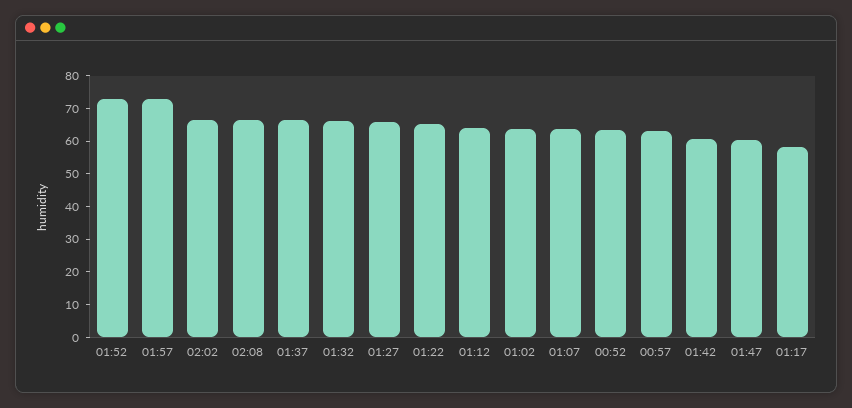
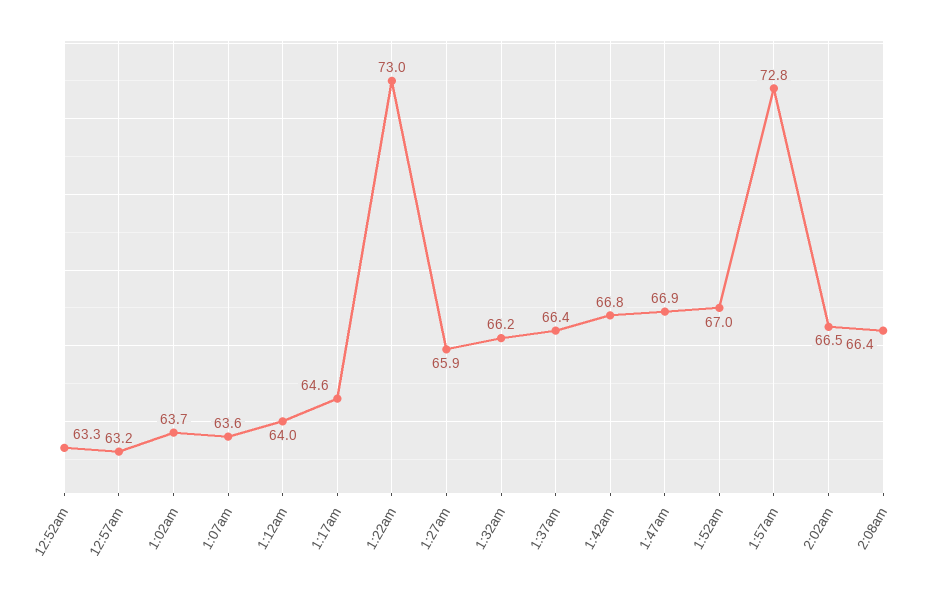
  {
-   "01:52": 72.5,
+   "01:52": 67,
    "01:57": 72.8,
    "02:02": 66.5,
    "02:08": 66.4,
    "01:37": 66.4,
    "01:32": 66.2,
    "01:27": 65.9,
-   "01:22": 65,
+   "01:22": 73,
    "01:12": 64,
    "01:02": 63.7,
    "01:07": 63.6,
    "00:52": 63.3,
    "00:57": 63.2,
-   "01:42": 60,
+   "01:42": 66.8,
-   "01:47": 60,
+   "01:47": 66.9,
-   "01:17": 57.5
+   "01:17": 64.6
  }

